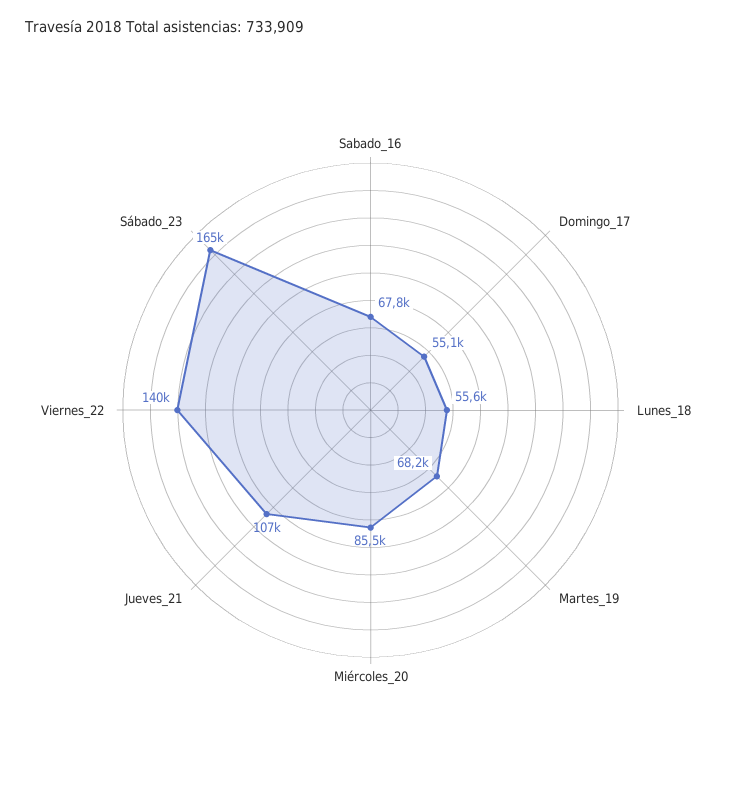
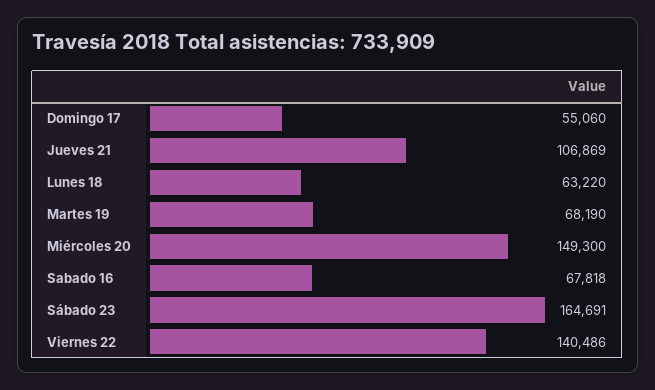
  {
    "Sabado_16": 67818,
    "Domingo_17": 55060,
-   "Lunes_18": 55600,
+   "Lunes_18": 63220,
    "Martes_19": 68190,
-   "Miércoles_20": 85500,
+   "Miércoles_20": 149300,
    "Jueves_21": 106869,
    "Viernes_22": 140486,
    "Sábado_23": 164691
  }

